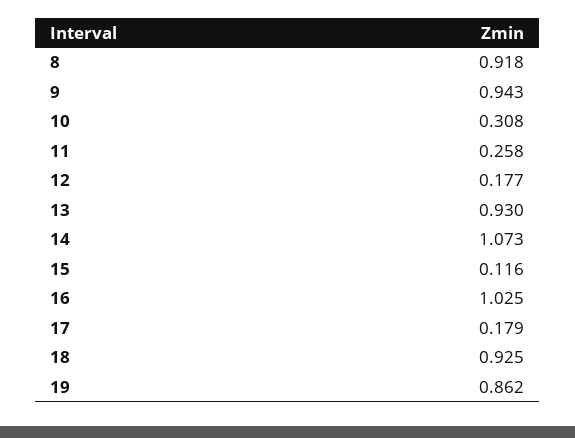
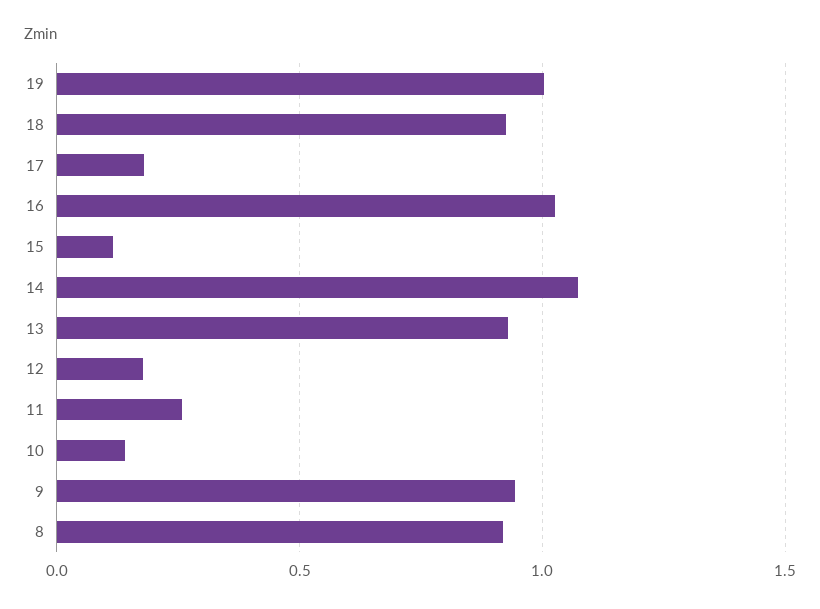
  {
    "8": 0.918,
    "9": 0.943,
-   "10": 0.308,
+   "10": 0.15,
    "11": 0.258,
    "12": 0.177,
    "13": 0.93,
    "14": 1.073,
    "15": 0.116,
    "16": 1.025,
    "17": 0.179,
    "18": 0.925,
-   "19": 0.862
+   "19": 1
  }

